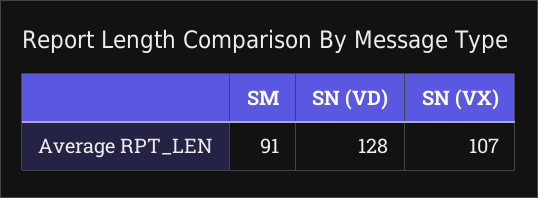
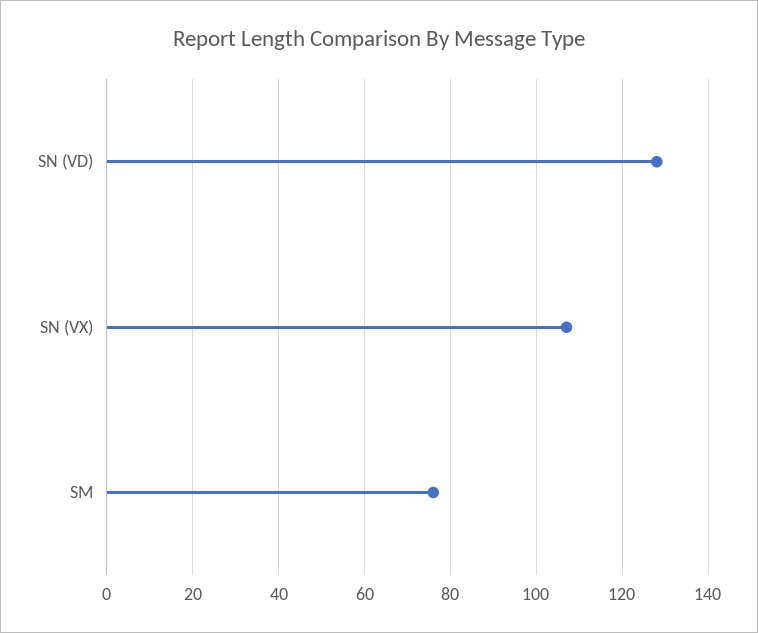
  {
-   "SM": 91,
+   "SM": 75,
    "SN (VD)": 128,
    "SN (VX)": 107
  }

